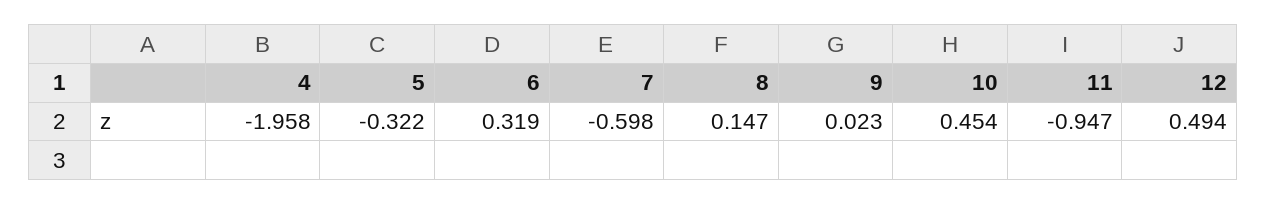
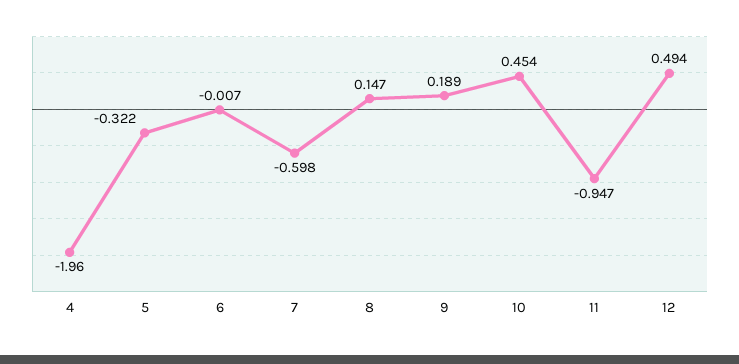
  {
-   "4": -1.958,
+   "4": -1.96,
    "5": -0.322,
-   "6": 0.319,
+   "6": -0.007,
    "7": -0.598,
    "8": 0.147,
-   "9": 0.023,
+   "9": 0.189,
    "10": 0.454,
    "11": -0.947,
    "12": 0.494
  }

